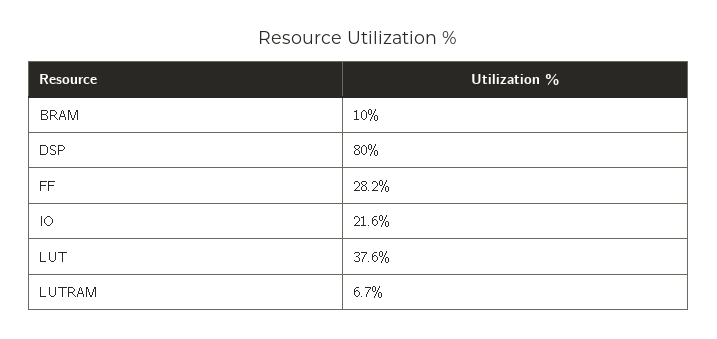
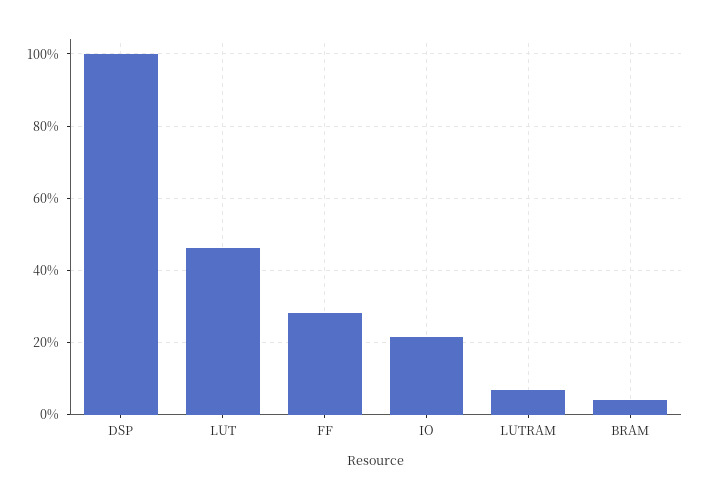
  {
-   "BRAM": 10,
+   "BRAM": 4,
-   "DSP": 80,
+   "DSP": 100,
    "FF": 28.2,
    "IO": 21.6,
-   "LUT": 37.6,
+   "LUT": 46,
    "LUTRAM": 6.7
  }

